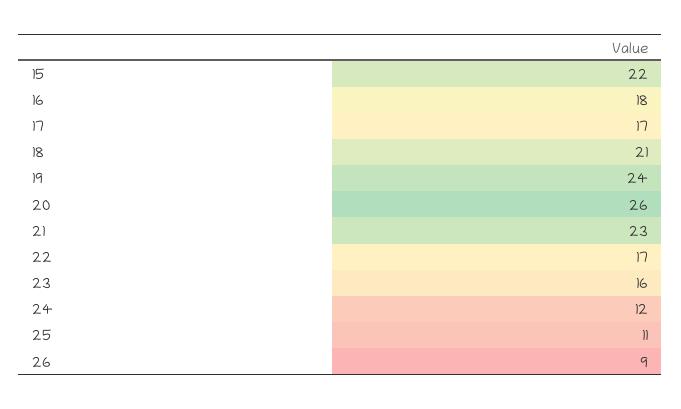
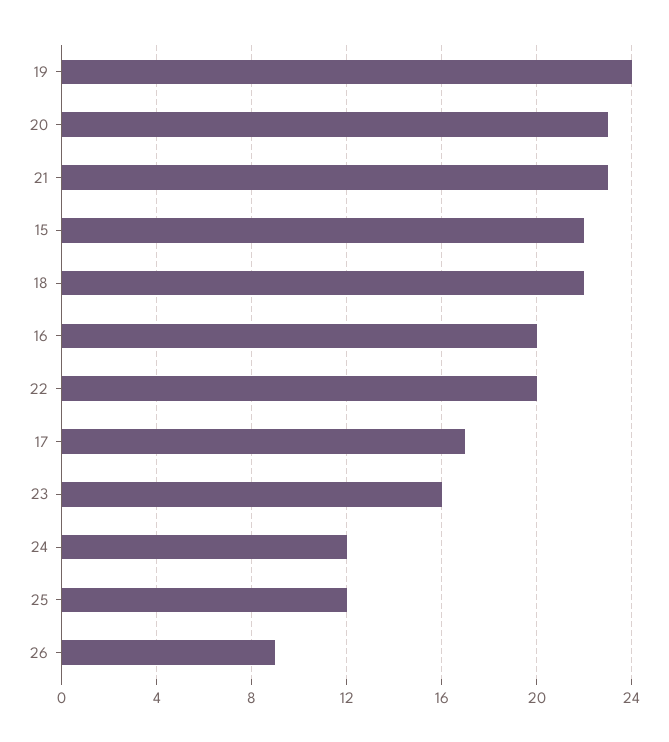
  {
    "15": 22,
-   "16": 18,
+   "16": 20,
    "17": 17,
-   "18": 21,
+   "18": 22,
    "19": 24,
-   "20": 26,
+   "20": 23,
    "21": 23,
-   "22": 17,
+   "22": 20,
    "23": 16,
    "24": 12,
-   "25": 11,
+   "25": 12,
    "26": 9
  }

